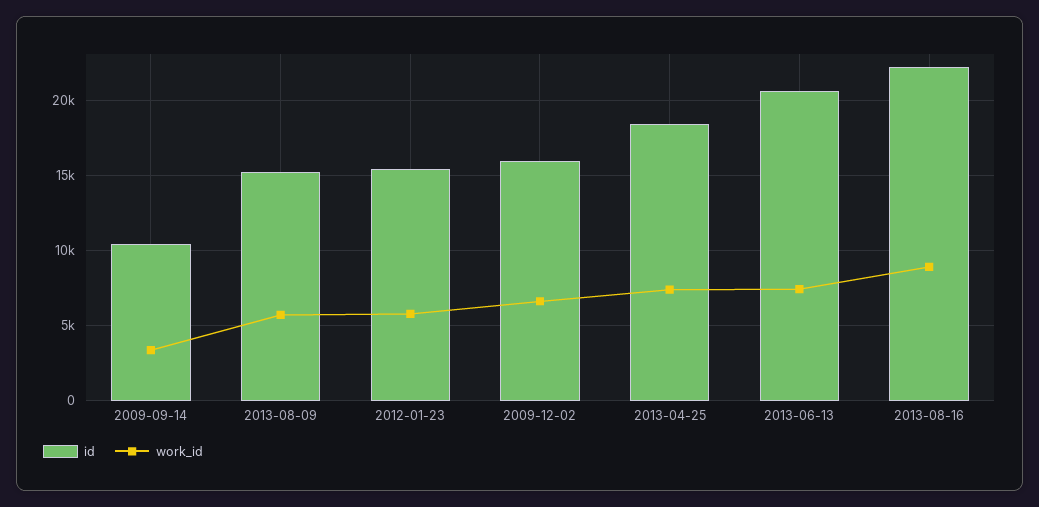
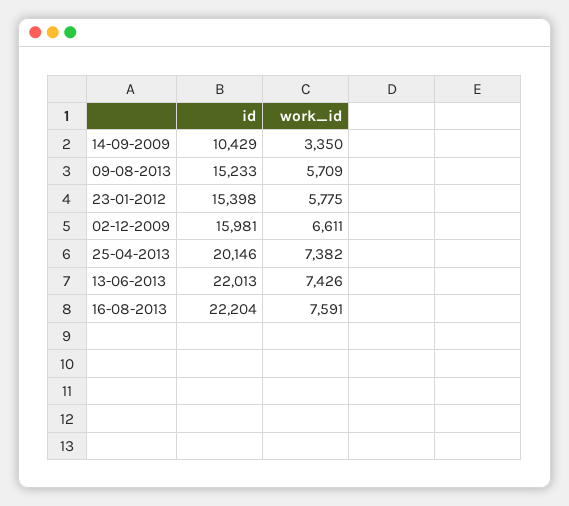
  {
    "id": {
      "2009-09-14": 10429,
      "2013-08-09": 15233,
      "2012-01-23": 15398,
      "2009-12-02": 15981,
-     "2013-04-25": 18500,
+     "2013-04-25": 20146,
-     "2013-06-13": 20500,
+     "2013-06-13": 22013,
      "2013-08-16": 22204
    },
    "work_id": {
      "2009-09-14": 3350,
      "2013-08-09": 5709,
      "2012-01-23": 5775,
      "2009-12-02": 6611,
      "2013-04-25": 7382,
      "2013-06-13": 7426,
-     "2013-08-16": 9000
+     "2013-08-16": 7591
    }
  }

